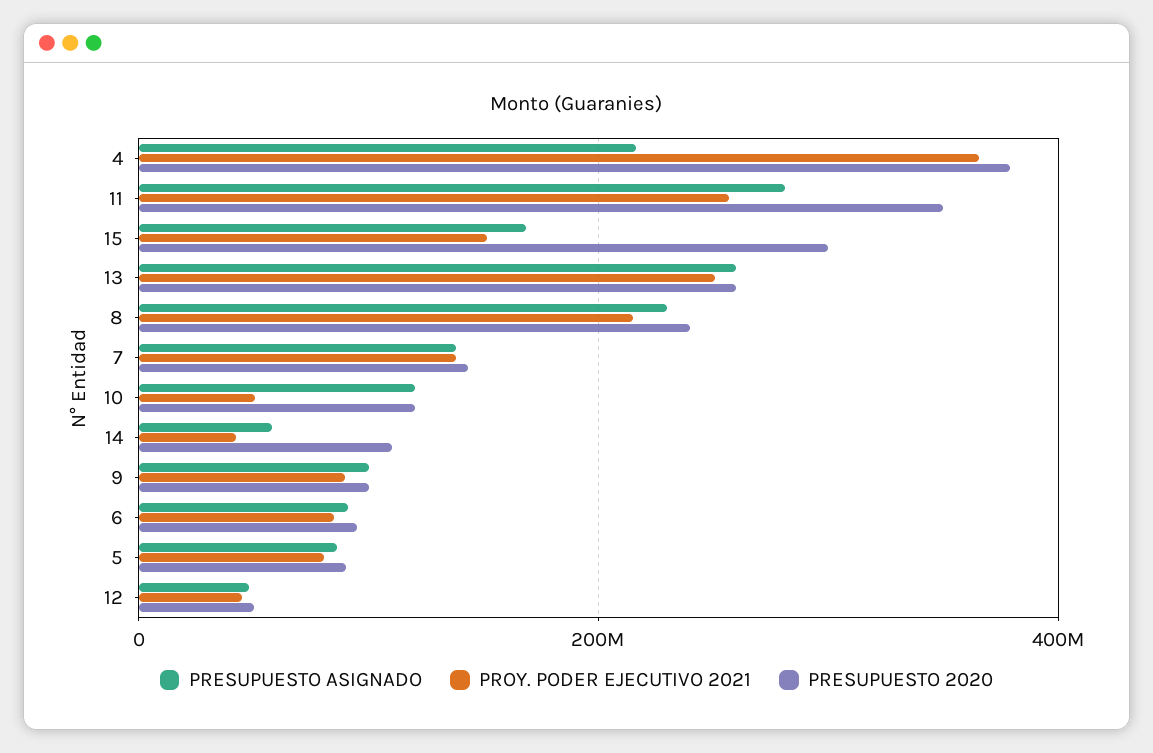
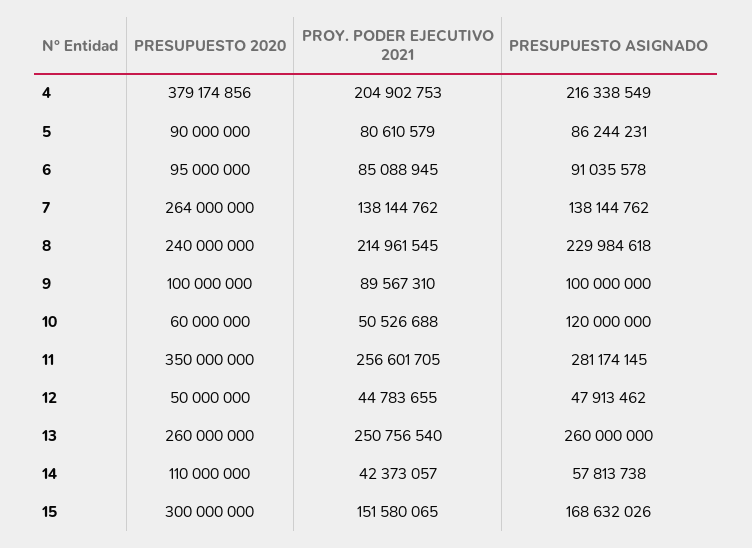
  {
    "PRESUPUESTO ASIGNADO": {
      "4": 216338549,
      "11": 281174145,
      "15": 168632026,
      "13": 260000000,
      "8": 229984618,
      "7": 138144762,
      "10": 120000000,
      "14": 57813738,
      "9": 100000000,
      "6": 91035578,
      "5": 86244231,
      "12": 47913462
    },
    "PROY. PODER EJECUTIVO 2021": {
-     "4": 360000000,
+     "4": 204902753,
      "11": 256601705,
      "15": 151580065,
      "13": 250756540,
      "8": 214961545,
      "7": 138144762,
      "10": 50526688,
      "14": 42373057,
      "9": 89567310,
      "6": 85088945,
      "5": 80610579,
      "12": 44783655
    },
    "PRESUPUESTO 2020": {
      "4": 379174856,
      "11": 350000000,
      "15": 300000000,
      "13": 260000000,
      "8": 240000000,
-     "7": 140000000,
+     "7": 264000000,
-     "10": 120000000,
+     "10": 60000000,
      "14": 110000000,
      "9": 100000000,
      "6": 95000000,
      "5": 90000000,
      "12": 50000000
    }
  }

